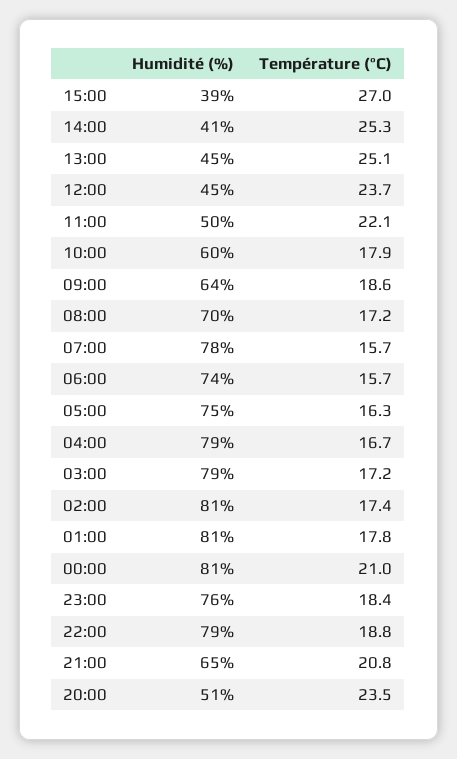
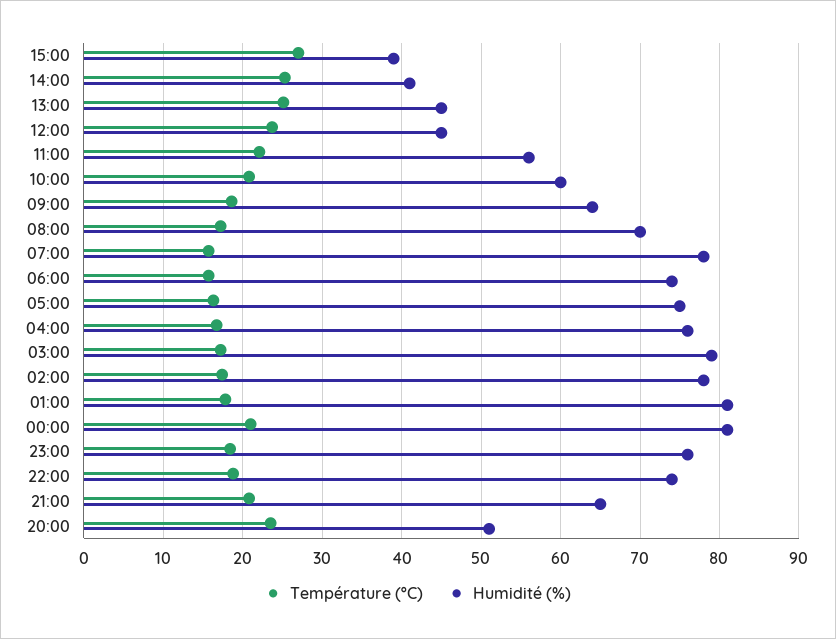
  {
    "Humidité (%)": {
      "15:00": 39,
      "14:00": 41,
      "13:00": 45,
      "12:00": 45,
-     "11:00": 50,
+     "11:00": 56,
      "10:00": 60,
      "09:00": 64,
      "08:00": 70,
      "07:00": 78,
      "06:00": 74,
      "05:00": 75,
-     "04:00": 79,
+     "04:00": 76,
      "03:00": 79,
-     "02:00": 81,
+     "02:00": 78,
      "01:00": 81,
      "00:00": 81,
      "23:00": 76,
-     "22:00": 79,
+     "22:00": 74,
      "21:00": 65,
      "20:00": 51
    },
    "Température (ºC)": {
      "15:00": 27,
      "14:00": 25.3,
      "13:00": 25.1,
      "12:00": 23.7,
      "11:00": 22.1,
-     "10:00": 17.9,
+     "10:00": 21,
      "09:00": 18.6,
      "08:00": 17.2,
      "07:00": 15.7,
      "06:00": 15.7,
      "05:00": 16.3,
      "04:00": 16.7,
      "03:00": 17.2,
      "02:00": 17.4,
      "01:00": 17.8,
      "00:00": 21,
      "23:00": 18.4,
      "22:00": 18.8,
      "21:00": 20.8,
      "20:00": 23.5
    }
  }

